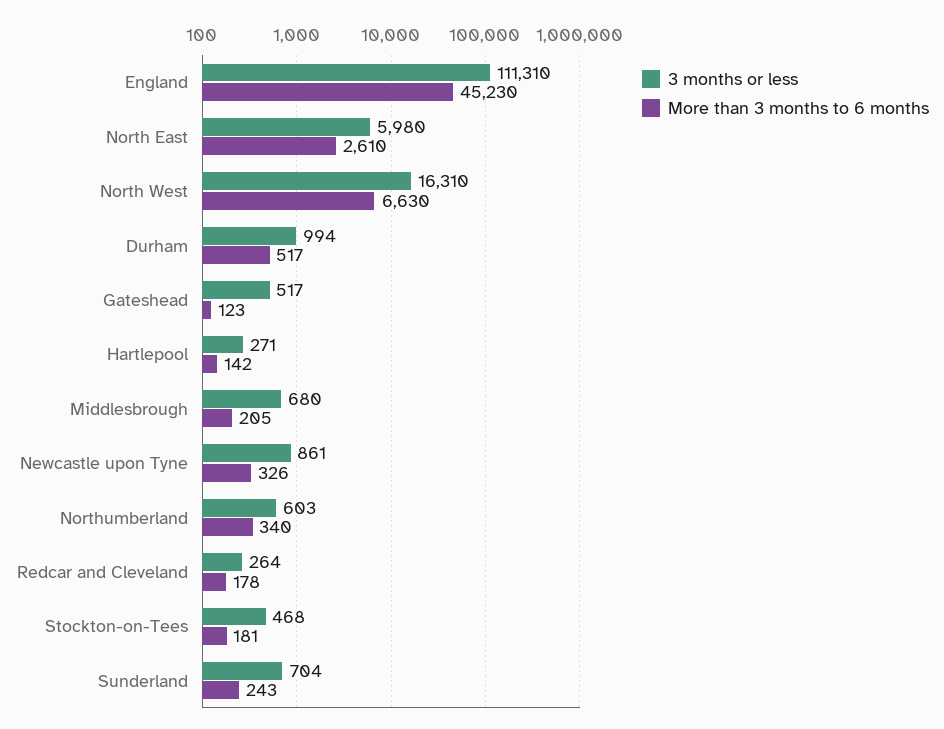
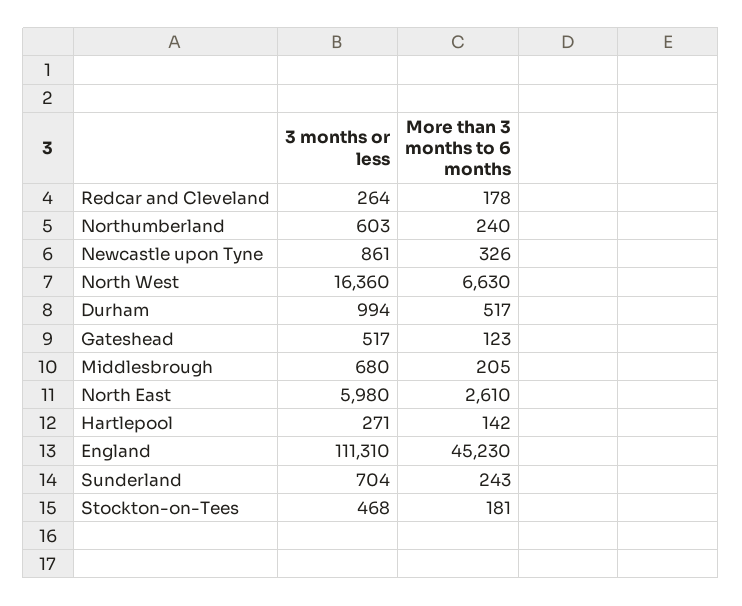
  {
    "3 months or less": {
      "England": 111310,
      "North East": 5980,
-     "North West": 16310,
+     "North West": 16360,
      "Durham": 994,
      "Gateshead": 517,
      "Hartlepool": 271,
      "Middlesbrough": 680,
      "Newcastle upon Tyne": 861,
      "Northumberland": 603,
      "Redcar and Cleveland": 264,
      "Stockton-on-Tees": 468,
      "Sunderland": 704
    },
    "More than 3 months to 6 months": {
      "England": 45230,
      "North East": 2610,
      "North West": 6630,
      "Durham": 517,
      "Gateshead": 123,
      "Hartlepool": 142,
      "Middlesbrough": 205,
      "Newcastle upon Tyne": 326,
-     "Northumberland": 340,
+     "Northumberland": 240,
      "Redcar and Cleveland": 178,
      "Stockton-on-Tees": 181,
      "Sunderland": 243
    }
  }

